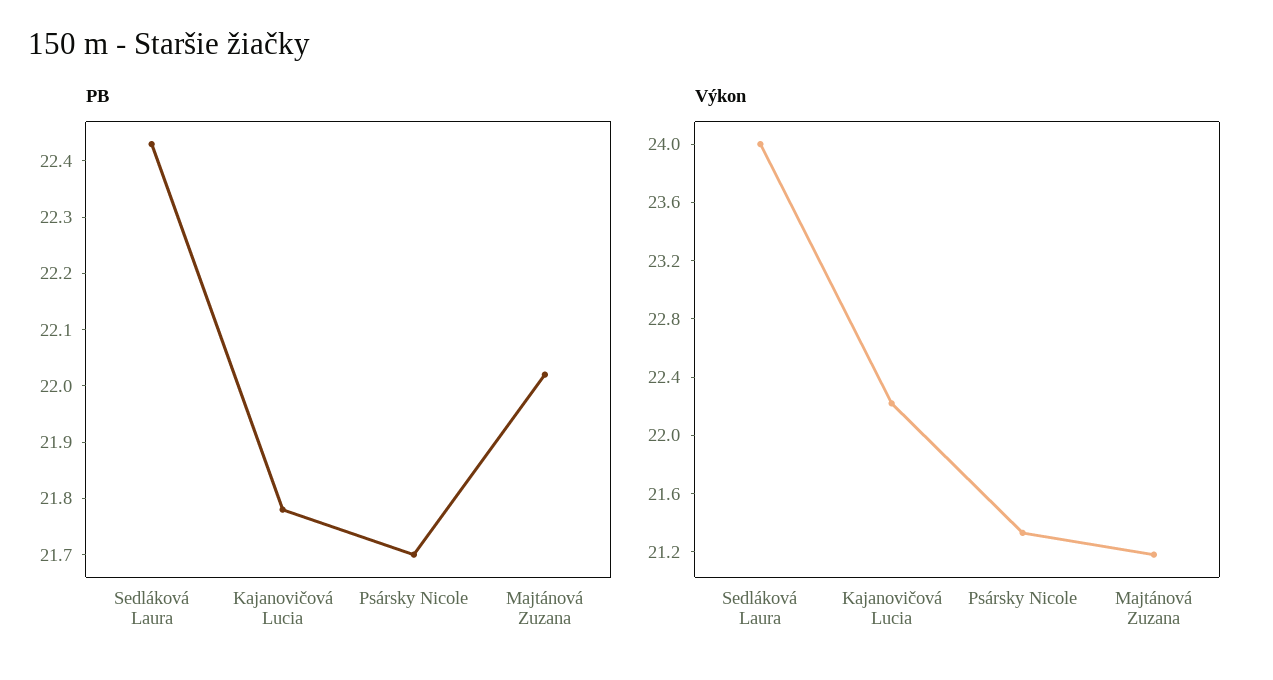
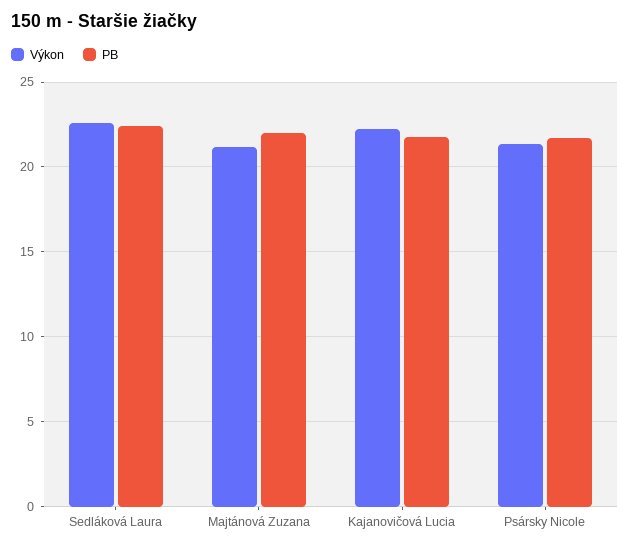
  {
    "PB": {
      "Sedláková Laura": 22.45,
      "Kajanovičová Lucia": 21.8,
      "Psársky Nicole": 21.7,
      "Majtánová Zuzana": 22
    },
    "Výkon": {
-     "Sedláková Laura": 24,
+     "Sedláková Laura": 22.5,
      "Kajanovičová Lucia": 22.2,
      "Psársky Nicole": 21.3,
      "Majtánová Zuzana": 21.2
    }
  }

